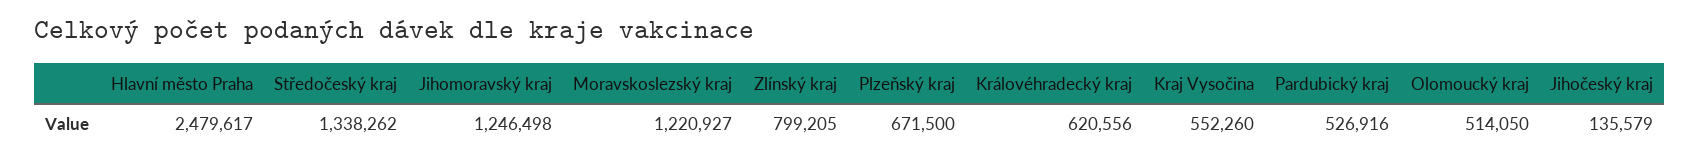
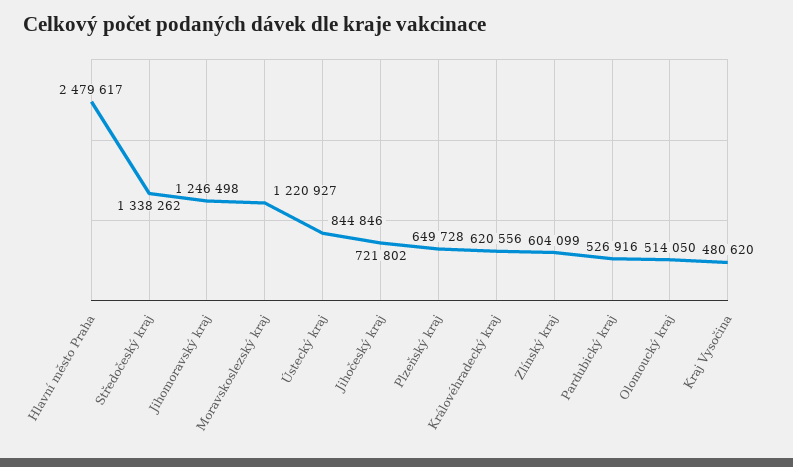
  {
    "Hlavní město Praha": 2479617,
    "Středočeský kraj": 1338262,
    "Jihomoravský kraj": 1246498,
    "Moravskoslezský kraj": 1220927,
-   "Zlínský kraj": 799205,
+   "Zlínský kraj": 604099,
-   "Plzeňský kraj": 671500,
+   "Plzeňský kraj": 649728,
    "Královéhradecký kraj": 620556,
-   "Kraj Vysočina": 552260,
+   "Kraj Vysočina": 480620,
    "Pardubický kraj": 526916,
    "Olomoucký kraj": 514050,
-   "Jihočeský kraj": 135579
+   "Jihočeský kraj": 721802,
+   "Ústecký kraj": 844846
  }

